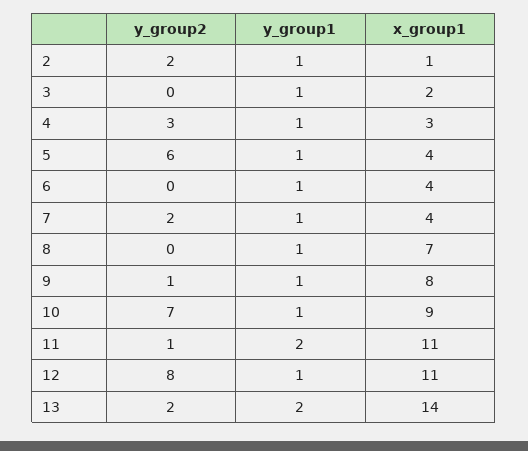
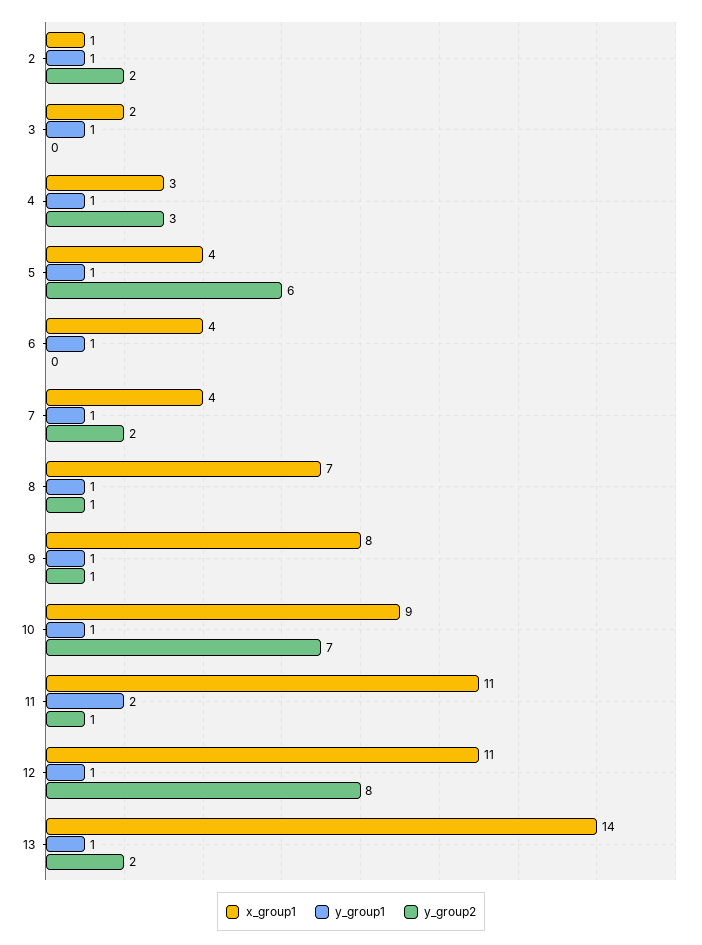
  {
    "y_group2": {
      "2": 2,
      "3": 0,
      "4": 3,
      "5": 6,
      "6": 0,
      "7": 2,
-     "8": 0,
+     "8": 1,
      "9": 1,
      "10": 7,
      "11": 1,
      "12": 8,
      "13": 2
    },
    "y_group1": {
      "2": 1,
      "3": 1,
      "4": 1,
      "5": 1,
      "6": 1,
      "7": 1,
      "8": 1,
      "9": 1,
      "10": 1,
      "11": 2,
      "12": 1,
-     "13": 2
+     "13": 1
    },
    "x_group1": {
      "2": 1,
      "3": 2,
      "4": 3,
      "5": 4,
      "6": 4,
      "7": 4,
      "8": 7,
      "9": 8,
      "10": 9,
      "11": 11,
      "12": 11,
      "13": 14
    }
  }

